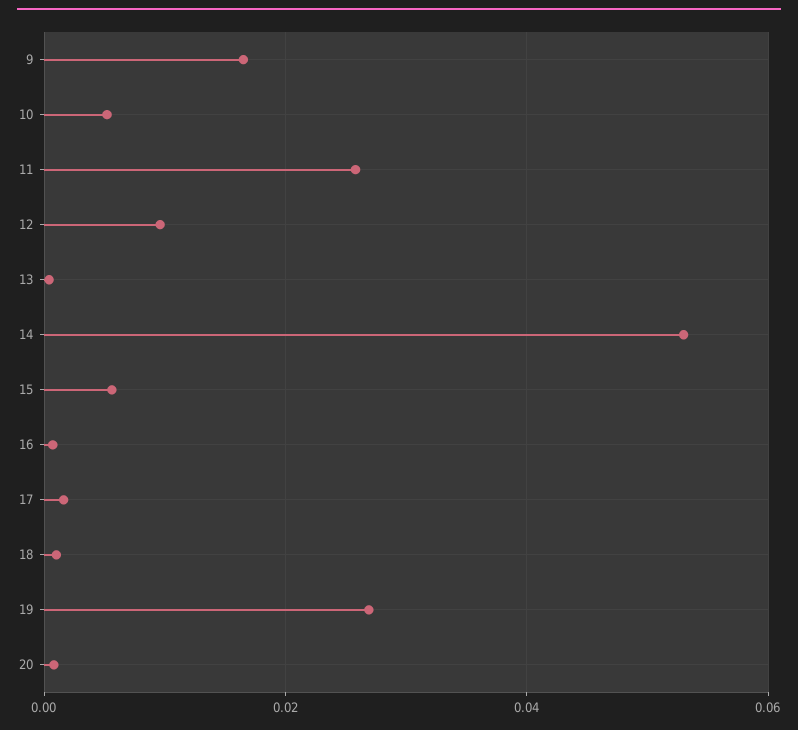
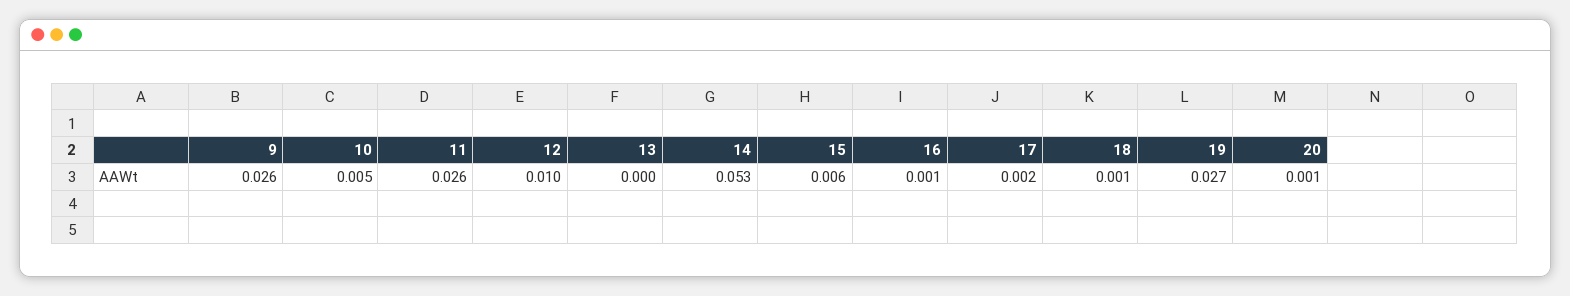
  {
-   "9": 0.016,
+   "9": 0.026,
    "10": 0.005,
    "11": 0.026,
    "12": 0.01,
    "13": 0,
    "14": 0.053,
    "15": 0.006,
    "16": 0.001,
    "17": 0.002,
    "18": 0.001,
    "19": 0.027,
    "20": 0.001
  }

